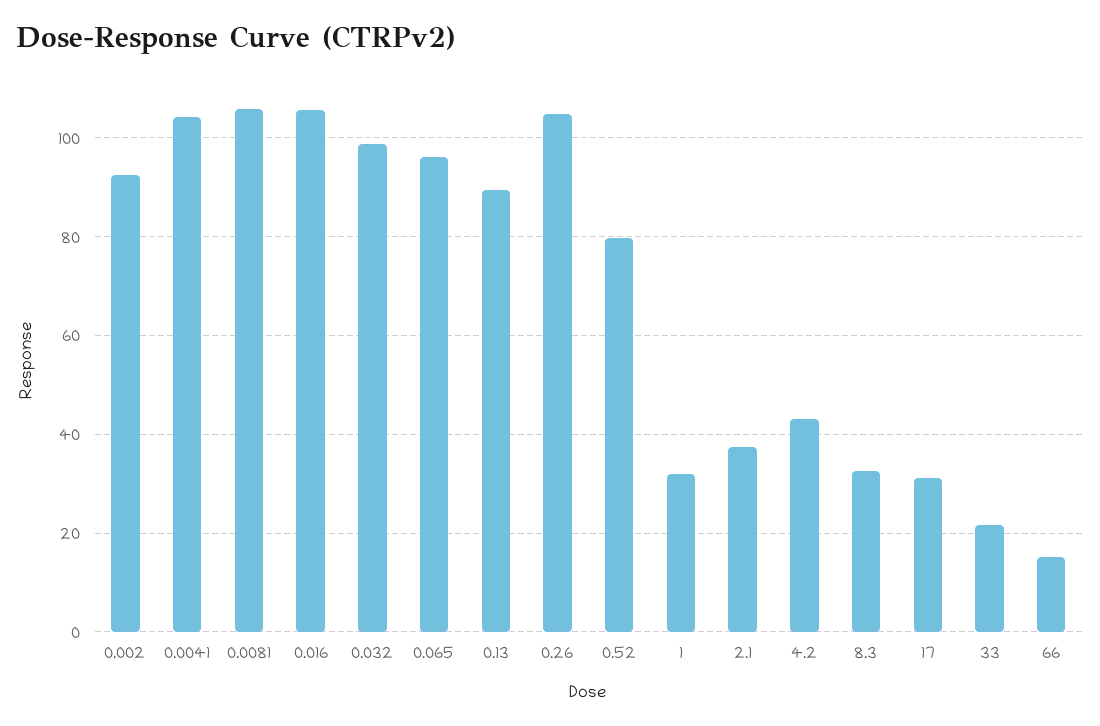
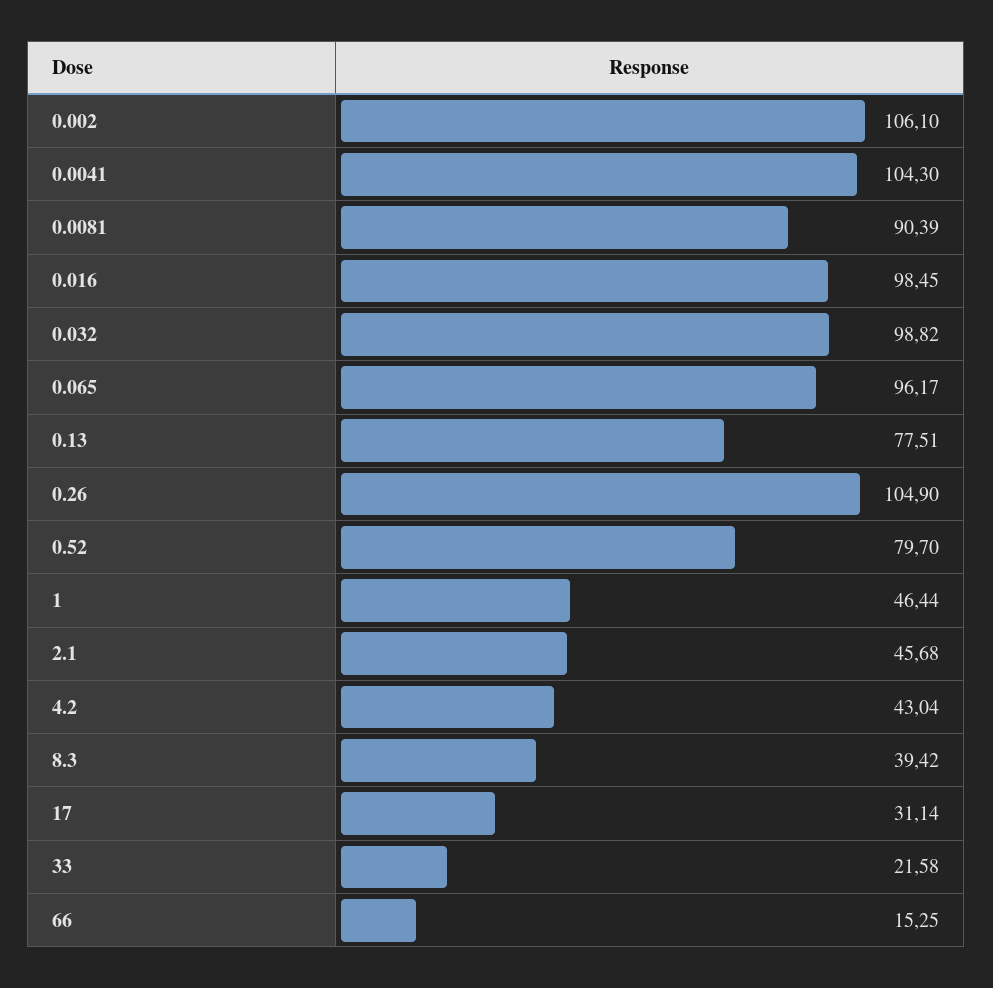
  {
-   "0.002": 92,
+   "0.002": 106.1,
    "0.0041": 104.3,
-   "0.0081": 106,
+   "0.0081": 90.39,
-   "0.016": 106,
+   "0.016": 98.45,
    "0.032": 98.82,
    "0.065": 96.17,
-   "0.13": 90,
+   "0.13": 77.51,
    "0.26": 104.9,
    "0.52": 79.7,
-   "1": 32,
+   "1": 46.44,
-   "2.1": 38,
+   "2.1": 45.68,
    "4.2": 43.04,
-   "8.3": 32,
+   "8.3": 39.42,
    "17": 31.14,
    "33": 21.58,
    "66": 15.25
  }

